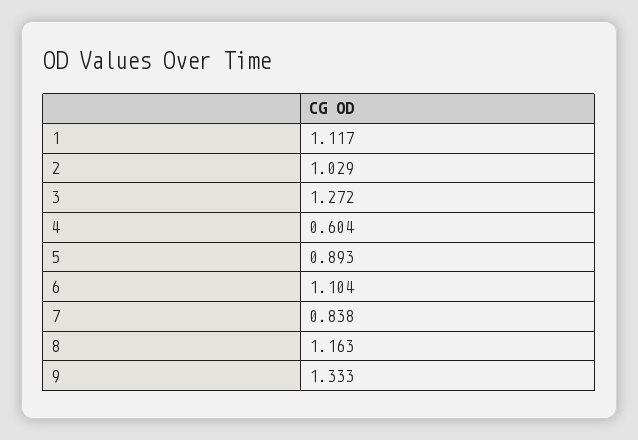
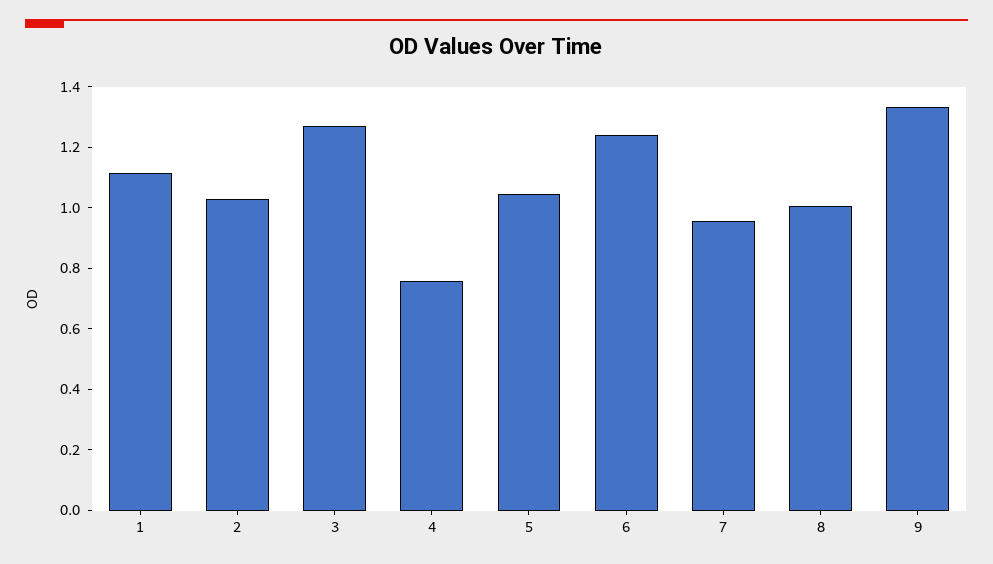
  {
    "1": 1.117,
    "2": 1.029,
    "3": 1.272,
-   "4": 0.604,
+   "4": 0.75,
-   "5": 0.893,
+   "5": 1.05,
-   "6": 1.104,
+   "6": 1.25,
-   "7": 0.838,
+   "7": 0.95,
-   "8": 1.163,
+   "8": 1,
    "9": 1.333
  }

